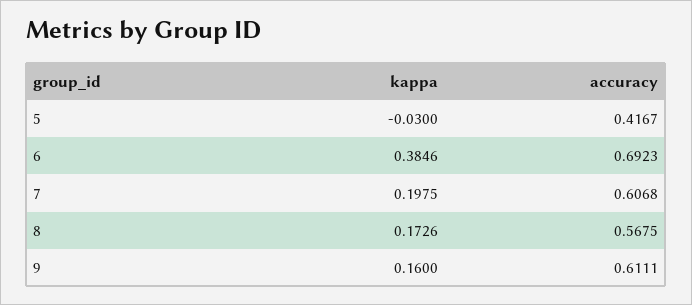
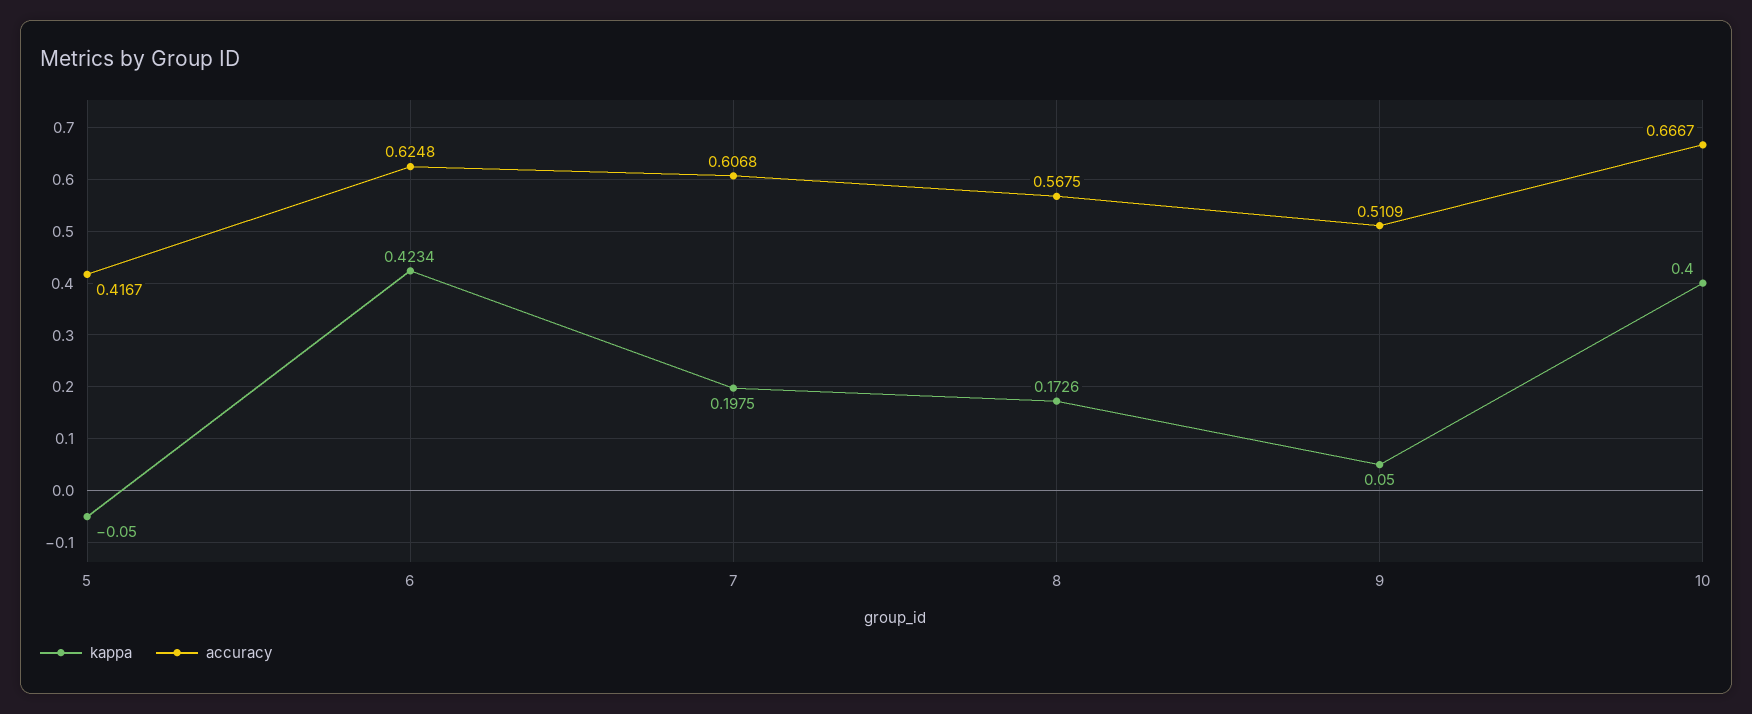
  {
    "kappa": {
-     "5": -0.03,
+     "5": -0.05,
-     "6": 0.3846,
+     "6": 0.4234,
      "7": 0.1975,
      "8": 0.1726,
-     "9": 0.16
+     "9": 0.05,
+     "10": 0.4
    },
    "accuracy": {
      "5": 0.4167,
-     "6": 0.6923,
+     "6": 0.6248,
      "7": 0.6068,
      "8": 0.5675,
-     "9": 0.6111
+     "9": 0.5109,
+     "10": 0.6667
    }
  }

